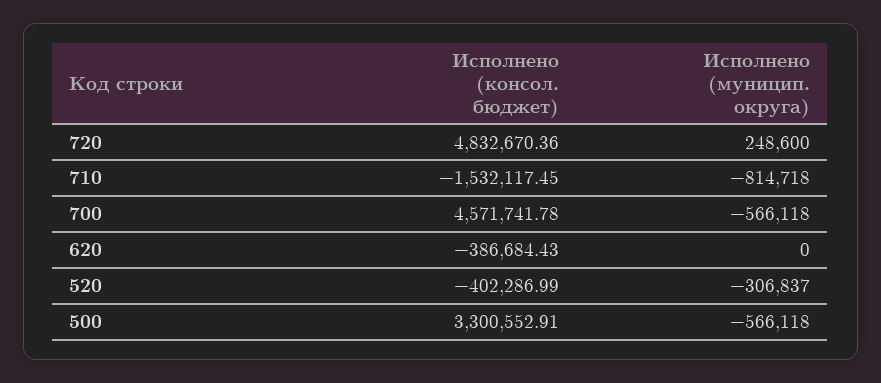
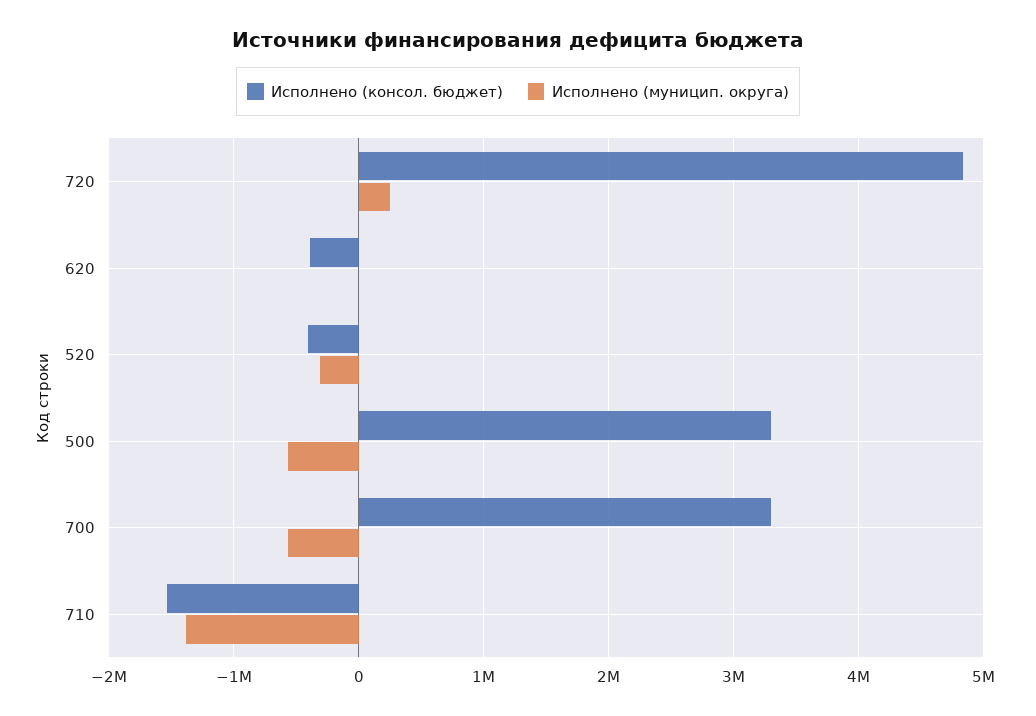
  {
    "Исполнено (консол. бюджет)": {
      "720": 4832670.36,
      "710": -1532117.45,
-     "700": 4571741.78,
+     "700": 3300000,
      "620": -386684.43,
      "520": -402286.99,
      "500": 3300552.91
    },
    "Исполнено (муницип. округа)": {
      "720": 248600,
-     "710": -814718,
+     "710": -1400000,
      "700": -566118,
      "620": 0,
      "520": -306837,
      "500": -566118
    }
  }

